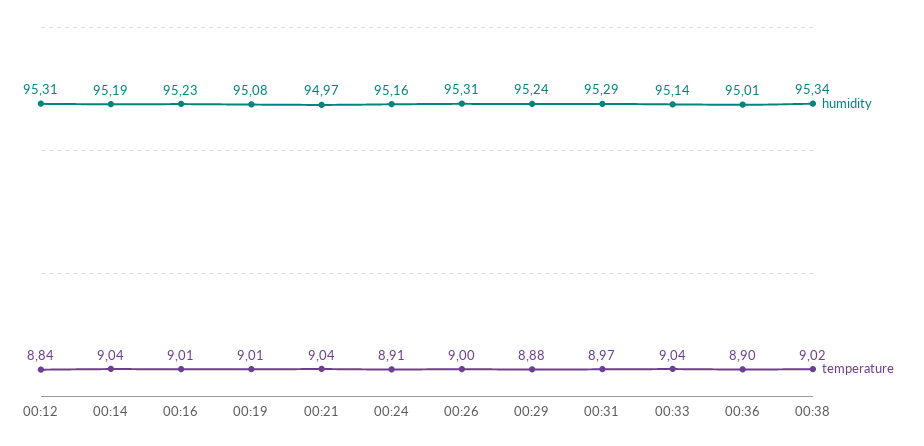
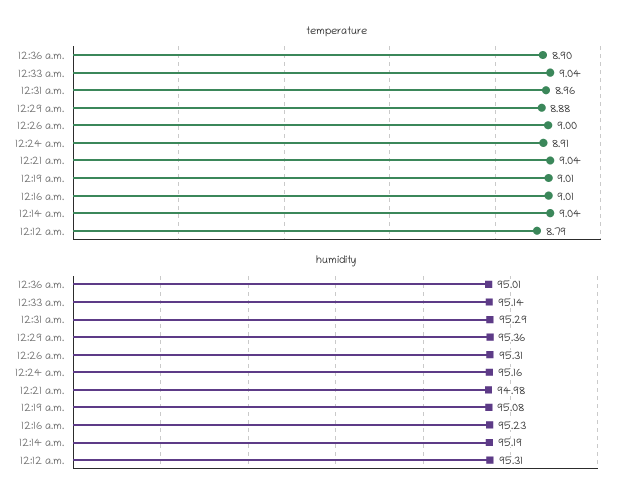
  {
    "humidity": {
      "00:12": 95.31,
      "00:14": 95.19,
      "00:16": 95.23,
      "00:19": 95.08,
-     "00:21": 94.97,
+     "00:21": 94.98,
      "00:24": 95.16,
      "00:26": 95.31,
-     "00:29": 95.24,
+     "00:29": 95.36,
      "00:31": 95.29,
      "00:33": 95.14,
-     "00:36": 95.01,
+     "00:36": 95.01
-     "00:38": 95.34
    },
    "temperature": {
-     "00:12": 8.84,
+     "00:12": 8.79,
      "00:14": 9.04,
      "00:16": 9.01,
      "00:19": 9.01,
      "00:21": 9.04,
      "00:24": 8.91,
      "00:26": 9,
      "00:29": 8.88,
-     "00:31": 8.97,
+     "00:31": 8.96,
      "00:33": 9.04,
-     "00:36": 8.9,
+     "00:36": 8.9
-     "00:38": 9.02
    }
  }

